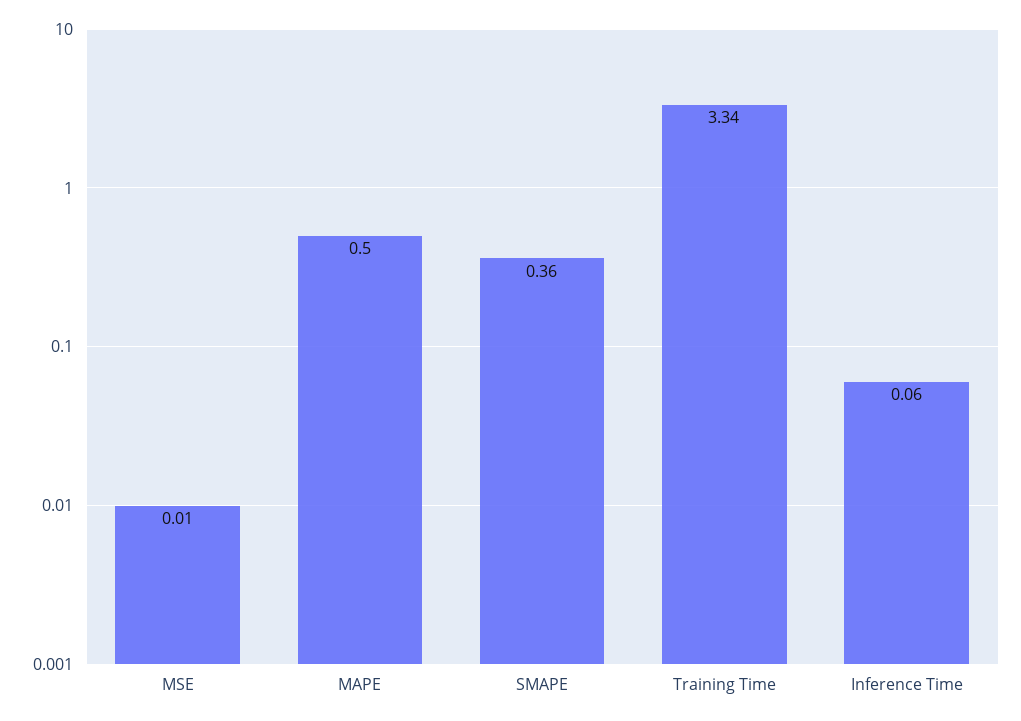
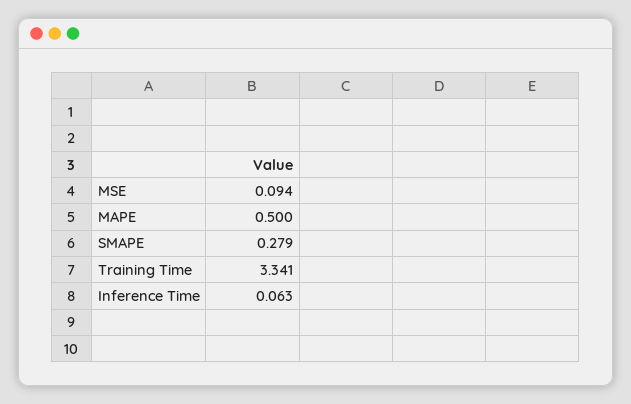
  {
-   "MSE": 0.01,
+   "MSE": 0.094,
    "MAPE": 0.5,
-   "SMAPE": 0.36,
+   "SMAPE": 0.279,
    "Training Time": 3.341,
    "Inference Time": 0.063
  }

